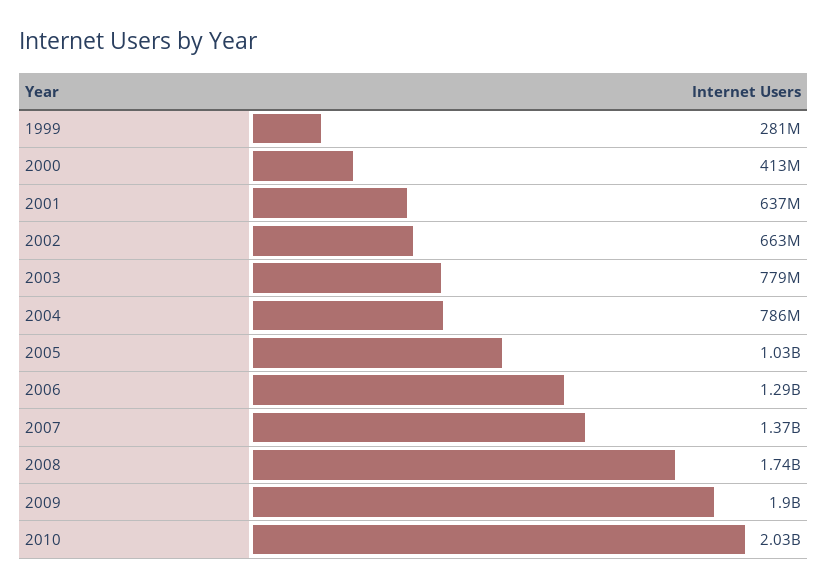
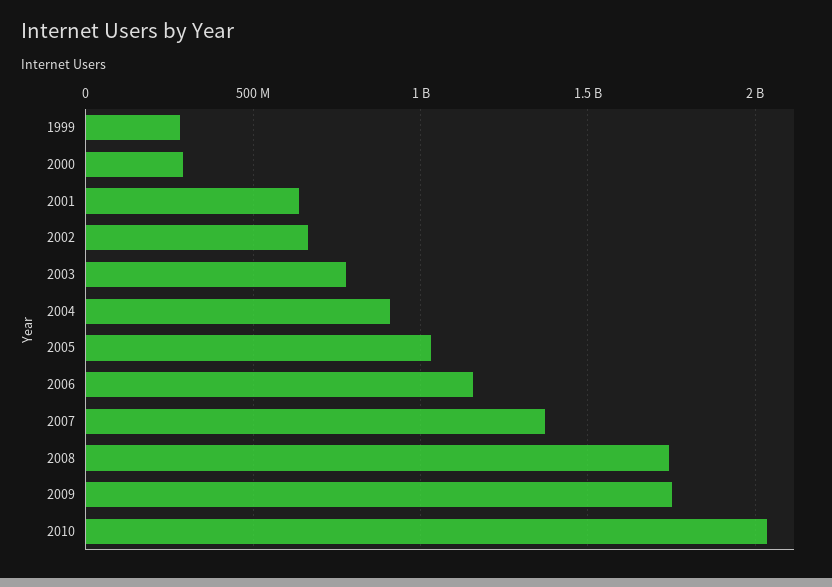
  {
    "1999": 281000000,
-   "2000": 413000000,
+   "2000": 300000000,
    "2001": 637000000,
    "2002": 663000000,
    "2003": 779000000,
-   "2004": 786000000,
+   "2004": 900000000,
    "2005": 1030000000,
-   "2006": 1290000000,
+   "2006": 1150000000,
    "2007": 1370000000,
    "2008": 1740000000,
-   "2009": 1900000000,
+   "2009": 1750000000,
    "2010": 2030000000
  }

